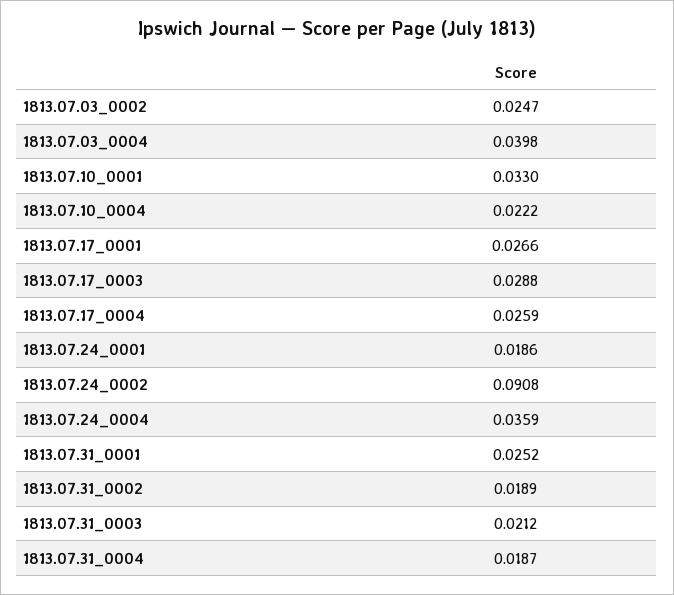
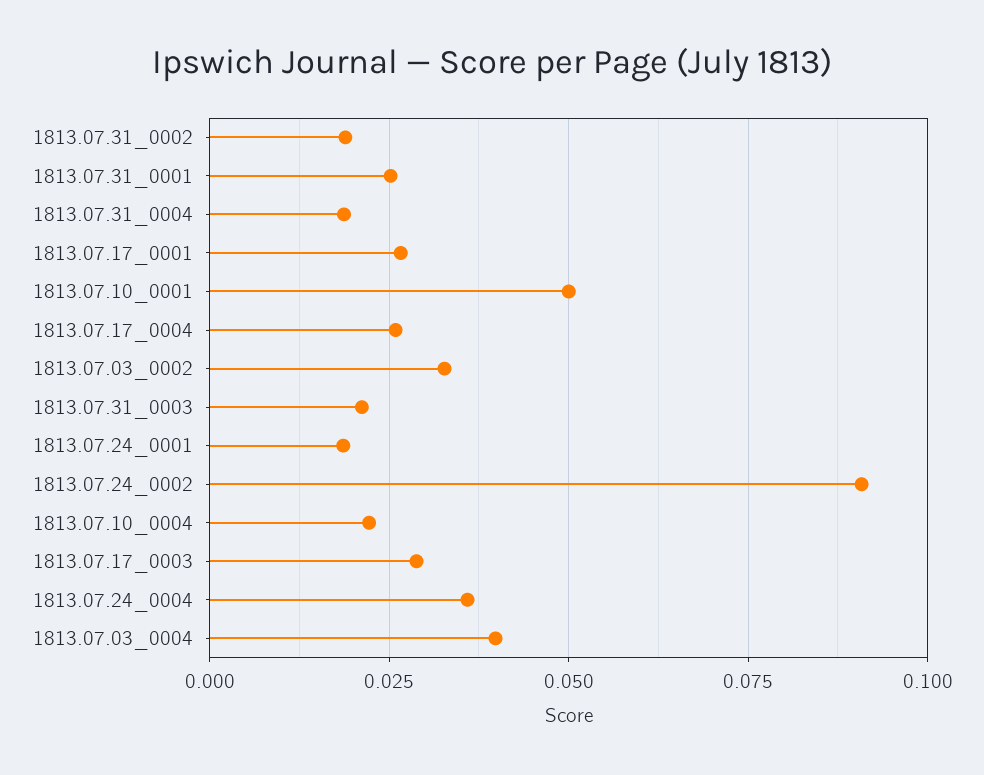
  {
-   "1813.07.03_0002": 0.0247,
+   "1813.07.03_0002": 0.0325,
    "1813.07.03_0004": 0.0398,
-   "1813.07.10_0001": 0.033,
+   "1813.07.10_0001": 0.05,
    "1813.07.10_0004": 0.0222,
    "1813.07.17_0001": 0.0266,
    "1813.07.17_0003": 0.0288,
    "1813.07.17_0004": 0.0259,
    "1813.07.24_0001": 0.0186,
    "1813.07.24_0002": 0.0908,
    "1813.07.24_0004": 0.0359,
    "1813.07.31_0001": 0.0252,
    "1813.07.31_0002": 0.0189,
    "1813.07.31_0003": 0.0212,
    "1813.07.31_0004": 0.0187
  }

